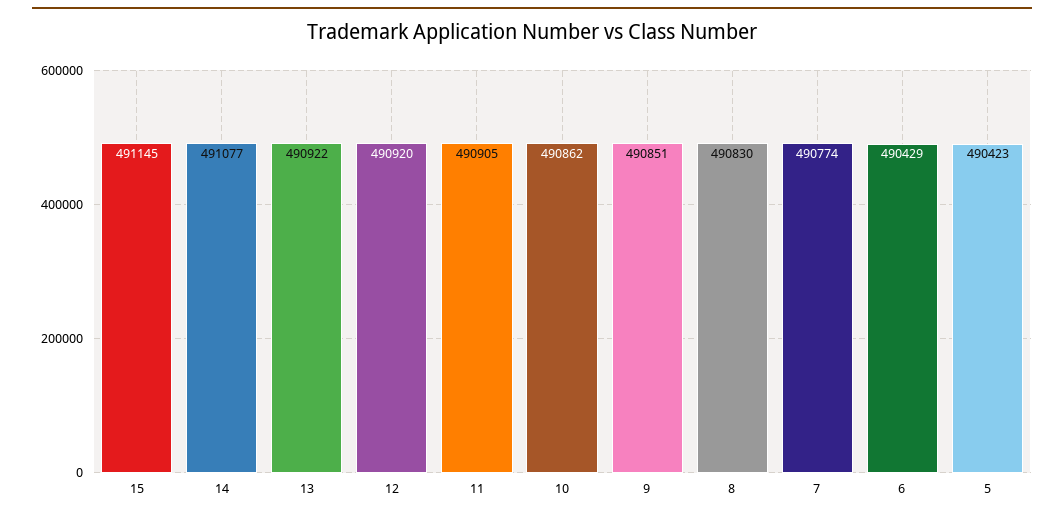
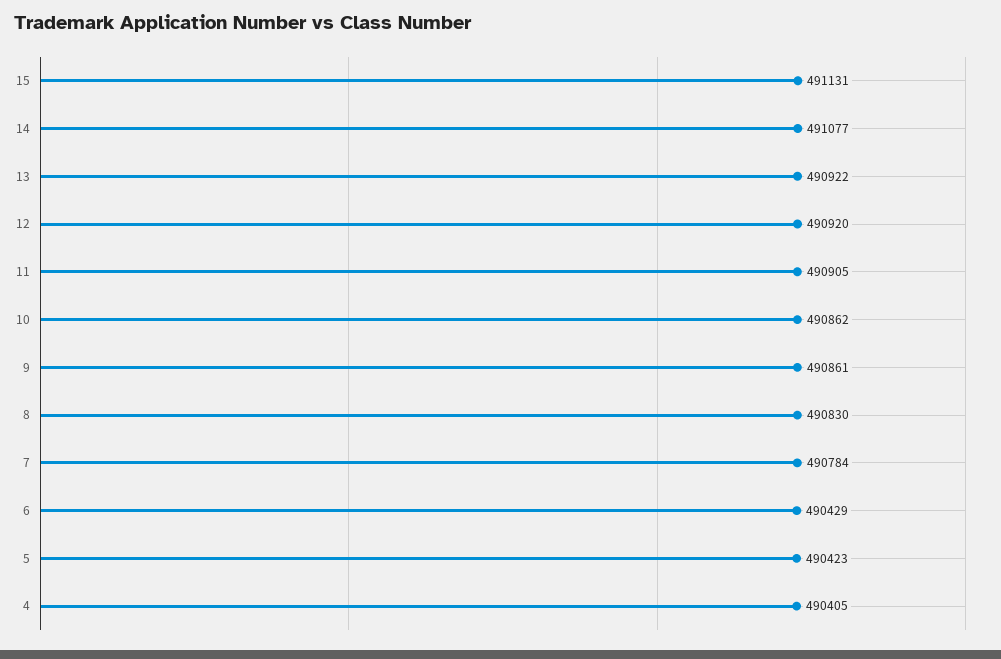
  {
-   "15": 491145,
+   "15": 491131,
    "14": 491077,
    "13": 490922,
    "12": 490920,
    "11": 490905,
    "10": 490862,
-   "9": 490851,
+   "9": 490861,
    "8": 490830,
-   "7": 490774,
+   "7": 490784,
    "6": 490429,
-   "5": 490423
+   "5": 490423,
+   "4": 490405
  }

